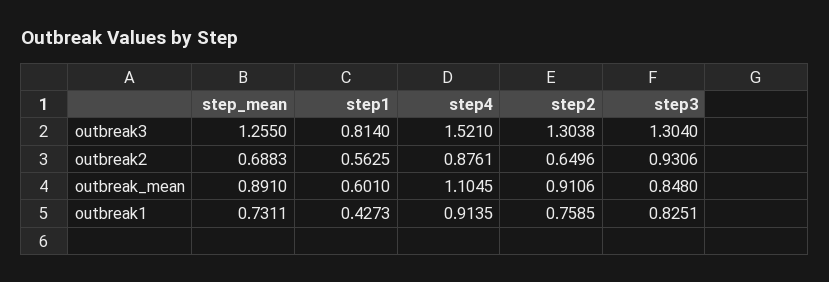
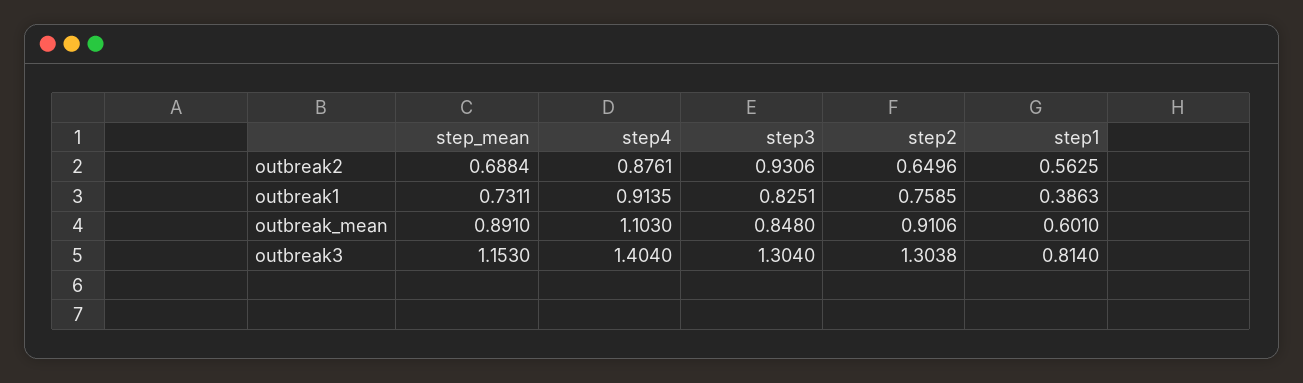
  {
    "step_mean": {
-     "outbreak3": 1.255,
+     "outbreak3": 1.153,
-     "outbreak2": 0.6883,
+     "outbreak2": 0.6884,
      "outbreak_mean": 0.891,
      "outbreak1": 0.7311
    },
    "step1": {
      "outbreak3": 0.814,
      "outbreak2": 0.5625,
      "outbreak_mean": 0.601,
-     "outbreak1": 0.4273
+     "outbreak1": 0.3863
    },
    "step4": {
-     "outbreak3": 1.521,
+     "outbreak3": 1.404,
      "outbreak2": 0.8761,
-     "outbreak_mean": 1.1045,
+     "outbreak_mean": 1.103,
      "outbreak1": 0.9135
    },
    "step2": {
      "outbreak3": 1.3038,
      "outbreak2": 0.6496,
      "outbreak_mean": 0.9106,
      "outbreak1": 0.7585
    },
    "step3": {
      "outbreak3": 1.304,
      "outbreak2": 0.9306,
      "outbreak_mean": 0.848,
      "outbreak1": 0.8251
    }
  }

